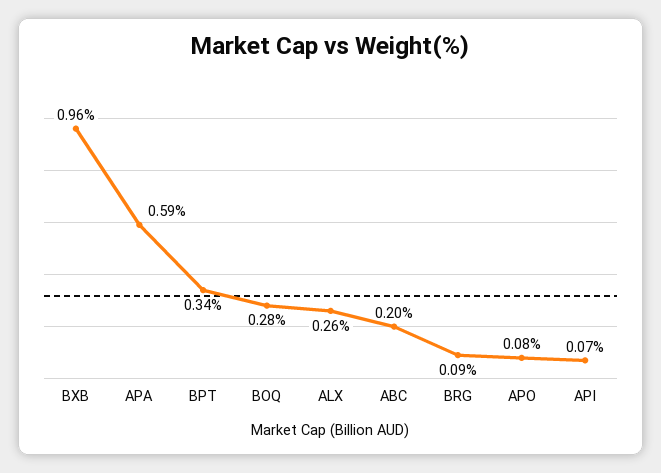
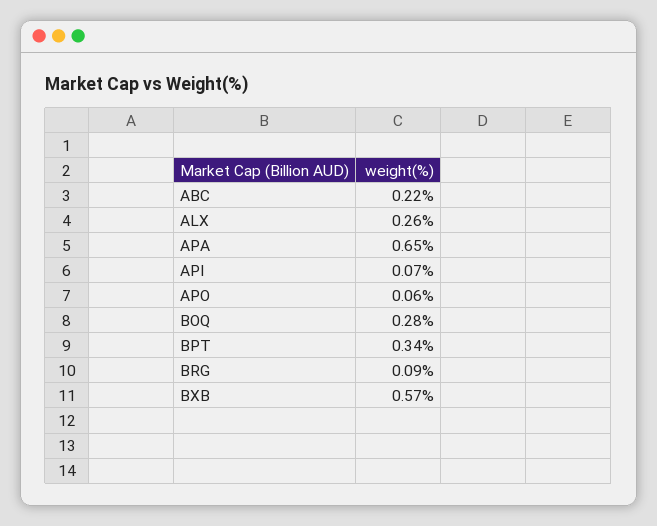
  {
-   "BXB": 0.96,
+   "BXB": 0.57,
-   "APA": 0.59,
+   "APA": 0.65,
    "BPT": 0.34,
    "BOQ": 0.28,
    "ALX": 0.26,
-   "ABC": 0.2,
+   "ABC": 0.22,
    "BRG": 0.09,
-   "APO": 0.08,
+   "APO": 0.06,
    "API": 0.07
  }

